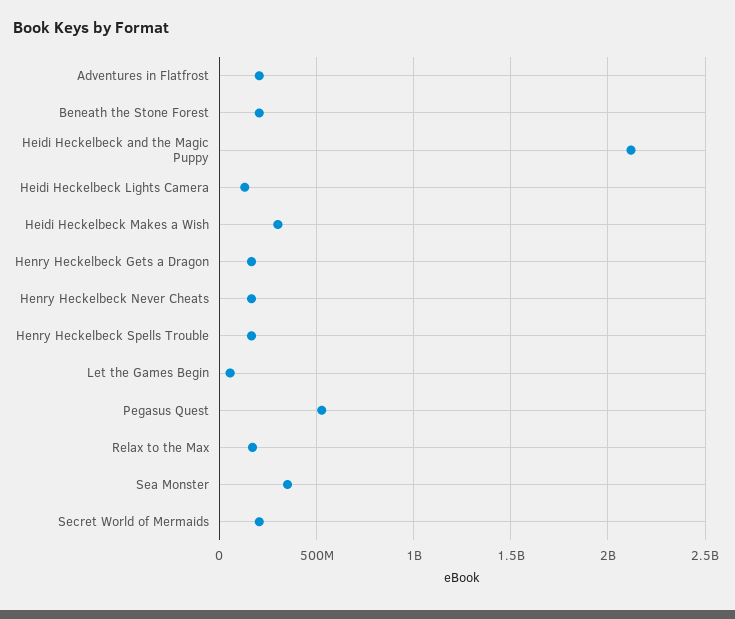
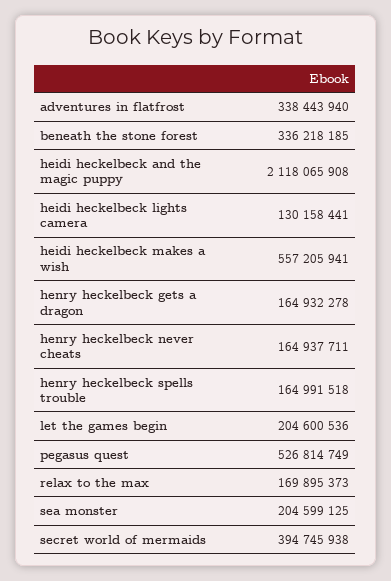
  {
-   "Adventures in Flatfrost": 200000000,
+   "Adventures in Flatfrost": 338443940,
-   "Beneath the Stone Forest": 200000000,
+   "Beneath the Stone Forest": 336218185,
    "Heidi Heckelbeck and the Magic Puppy": 2118065908,
    "Heidi Heckelbeck Lights Camera": 130158441,
-   "Heidi Heckelbeck Makes a Wish": 300000000,
+   "Heidi Heckelbeck Makes a Wish": 557205941,
    "Henry Heckelbeck Gets a Dragon": 164932278,
    "Henry Heckelbeck Never Cheats": 164937711,
    "Henry Heckelbeck Spells Trouble": 164991518,
-   "Let the Games Begin": 50000000,
+   "Let the Games Begin": 204600536,
    "Pegasus Quest": 526814749,
    "Relax to the Max": 169895373,
-   "Sea Monster": 350000000,
+   "Sea Monster": 204599125,
-   "Secret World of Mermaids": 200000000
+   "Secret World of Mermaids": 394745938
  }

